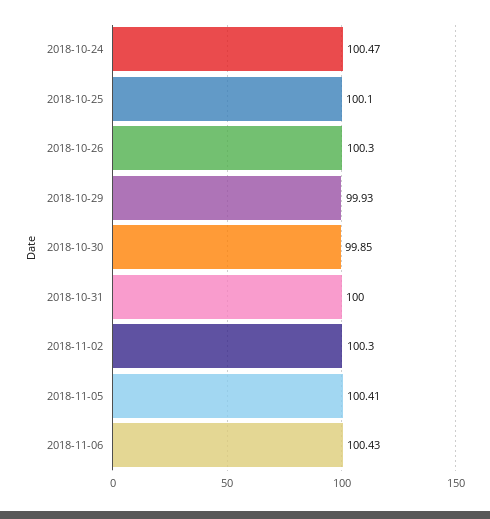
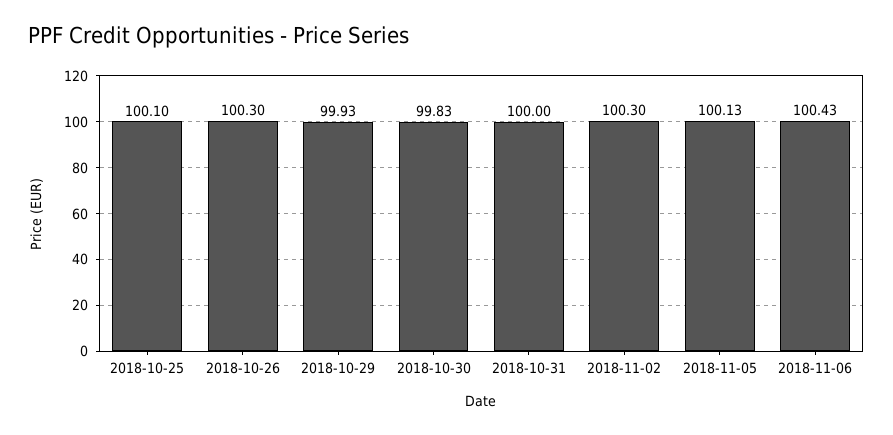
  {
-   "2018-10-24": 100.47,
    "2018-10-25": 100.1,
    "2018-10-26": 100.3,
    "2018-10-29": 99.93,
-   "2018-10-30": 99.85,
+   "2018-10-30": 99.83,
    "2018-10-31": 100,
    "2018-11-02": 100.3,
-   "2018-11-05": 100.41,
+   "2018-11-05": 100.13,
    "2018-11-06": 100.43
  }

